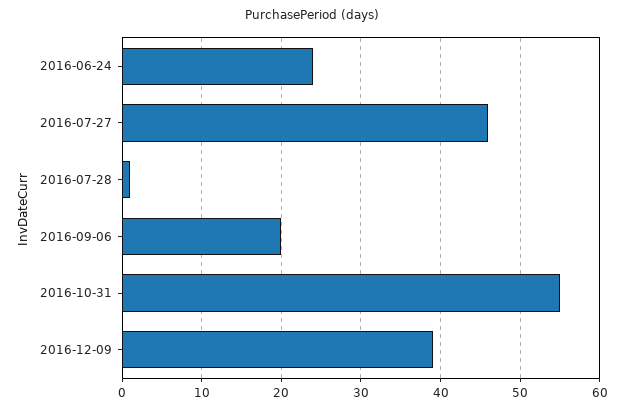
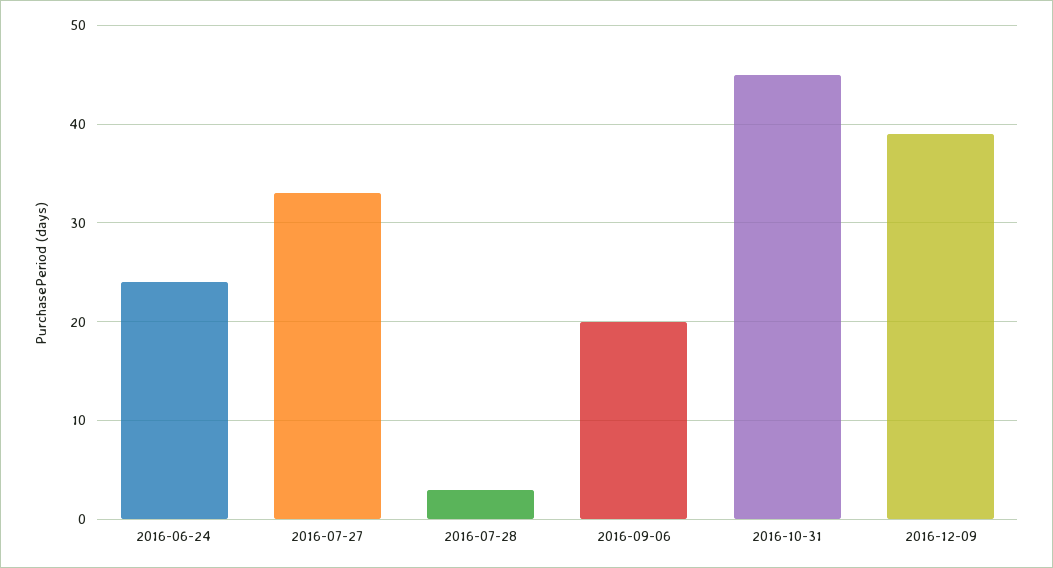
  {
    "2016-06-24": 24,
-   "2016-07-27": 46,
+   "2016-07-27": 33,
-   "2016-07-28": 1,
+   "2016-07-28": 3,
    "2016-09-06": 20,
-   "2016-10-31": 55,
+   "2016-10-31": 45,
    "2016-12-09": 39
  }

